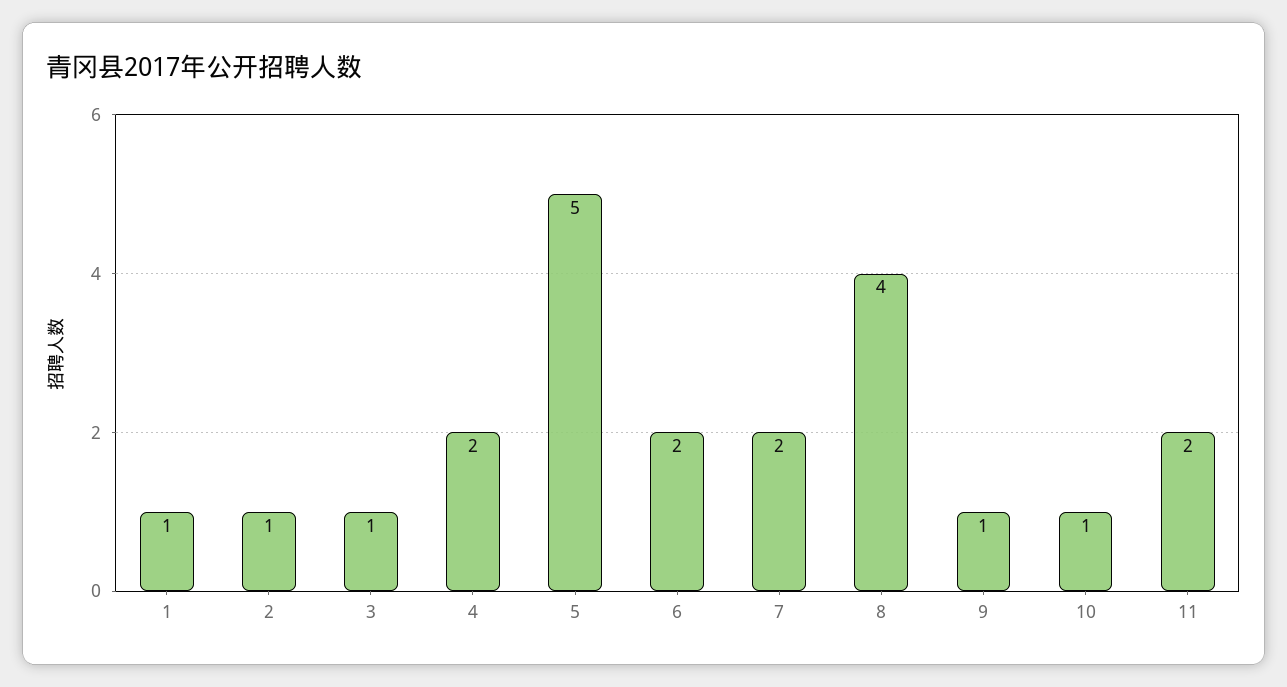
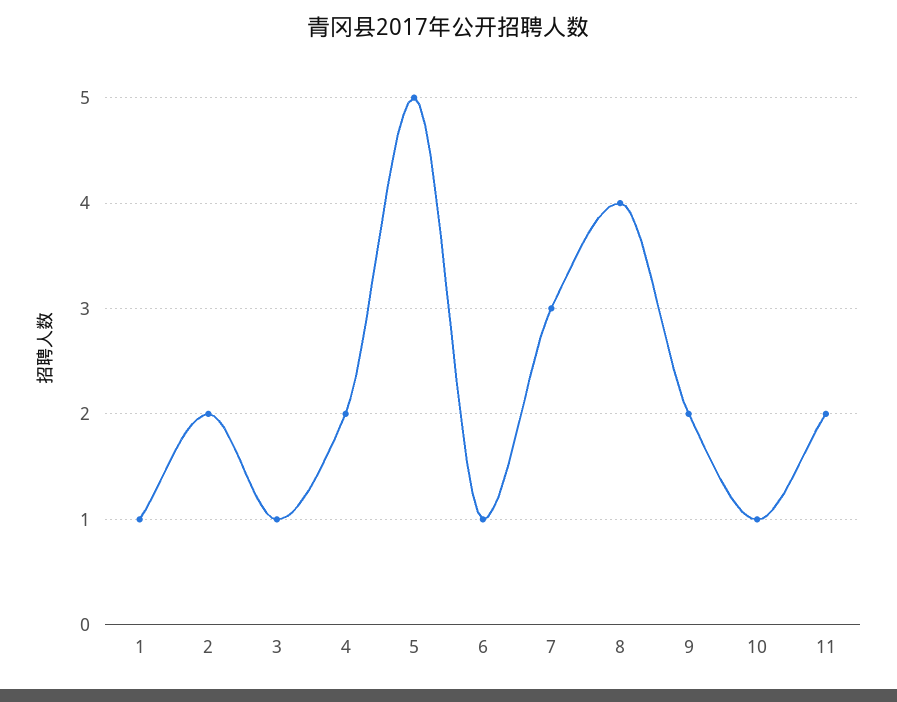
  {
    "1": 1,
-   "2": 1,
+   "2": 2,
    "3": 1,
    "4": 2,
    "5": 5,
-   "6": 2,
+   "6": 1,
-   "7": 2,
+   "7": 3,
    "8": 4,
-   "9": 1,
+   "9": 2,
    "10": 1,
    "11": 2
  }

